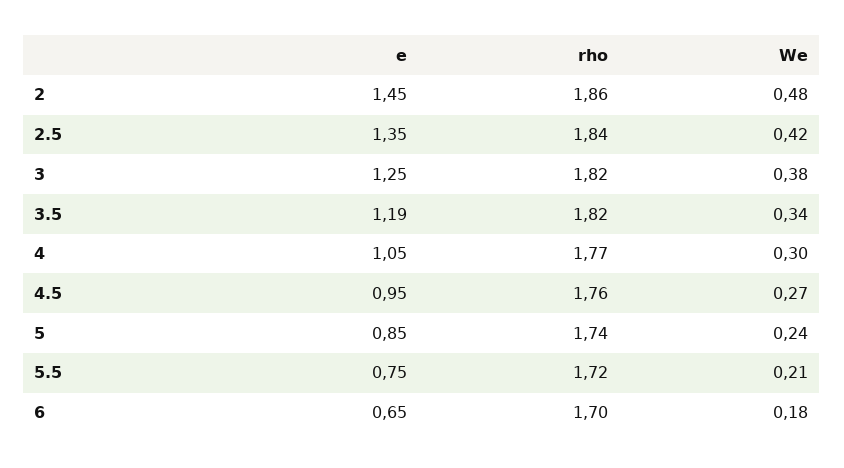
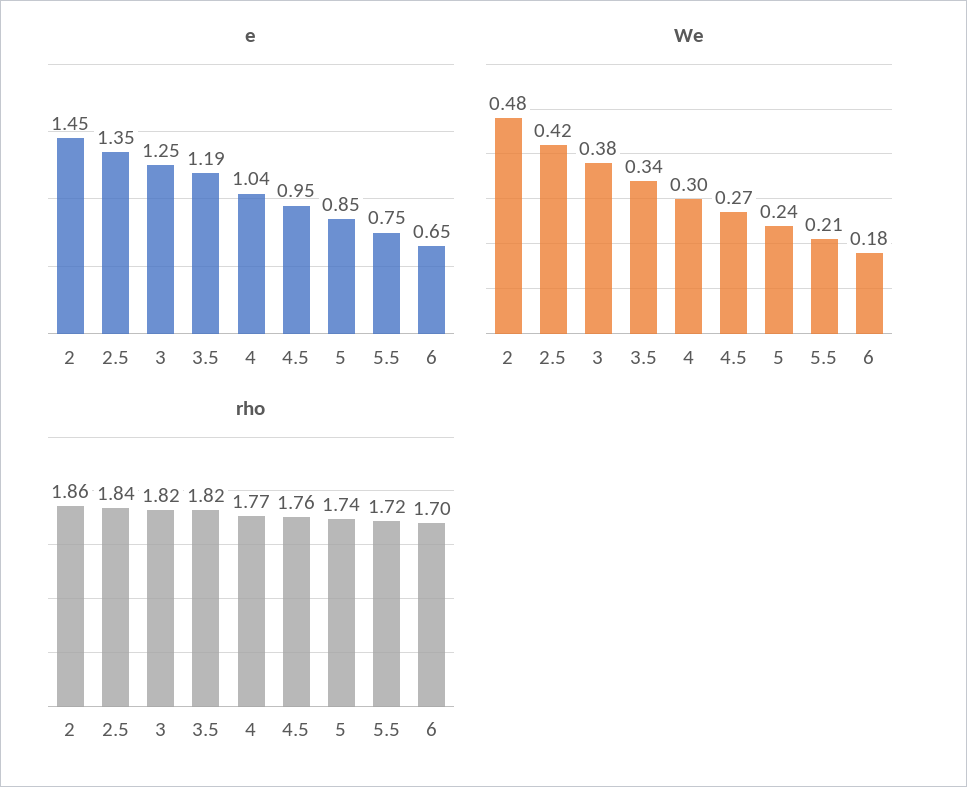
  {
    "e": {
      "2": 1.45,
      "2.5": 1.35,
      "3": 1.25,
      "3.5": 1.19,
-     "4": 1.05,
+     "4": 1.04,
      "4.5": 0.95,
      "5": 0.85,
      "5.5": 0.75,
      "6": 0.65
    },
    "rho": {
      "2": 1.86,
      "2.5": 1.84,
      "3": 1.82,
      "3.5": 1.82,
      "4": 1.77,
      "4.5": 1.76,
      "5": 1.74,
      "5.5": 1.72,
      "6": 1.7
    },
    "We": {
      "2": 0.48,
      "2.5": 0.42,
      "3": 0.38,
      "3.5": 0.34,
      "4": 0.3,
      "4.5": 0.27,
      "5": 0.24,
      "5.5": 0.21,
      "6": 0.18
    }
  }

